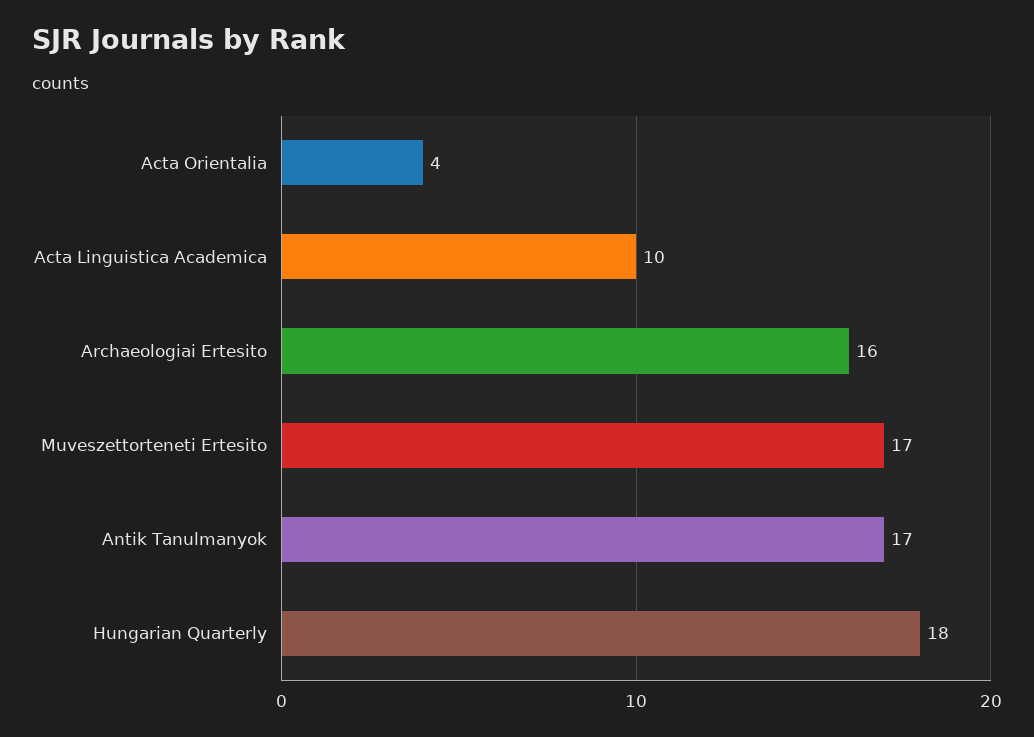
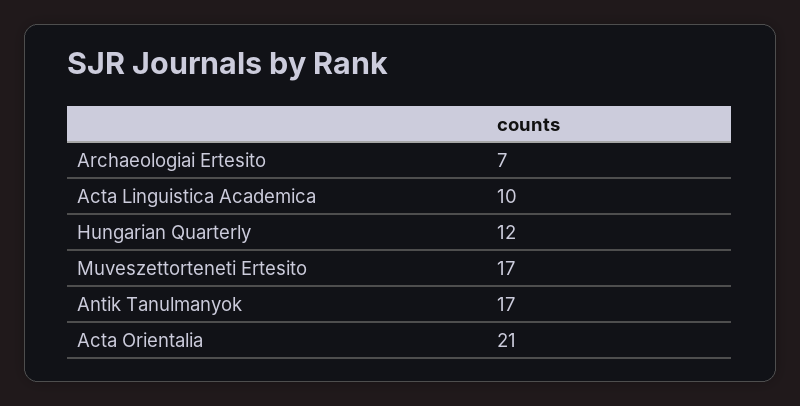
  {
-   "Acta Orientalia": 4,
+   "Acta Orientalia": 21,
    "Acta Linguistica Academica": 10,
-   "Archaeologiai Ertesito": 16,
+   "Archaeologiai Ertesito": 7,
    "Muveszettorteneti Ertesito": 17,
    "Antik Tanulmanyok": 17,
-   "Hungarian Quarterly": 18
+   "Hungarian Quarterly": 12
  }

